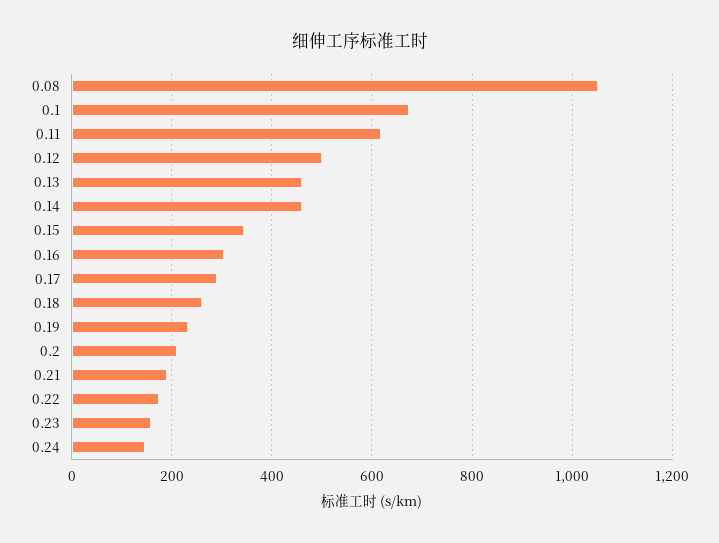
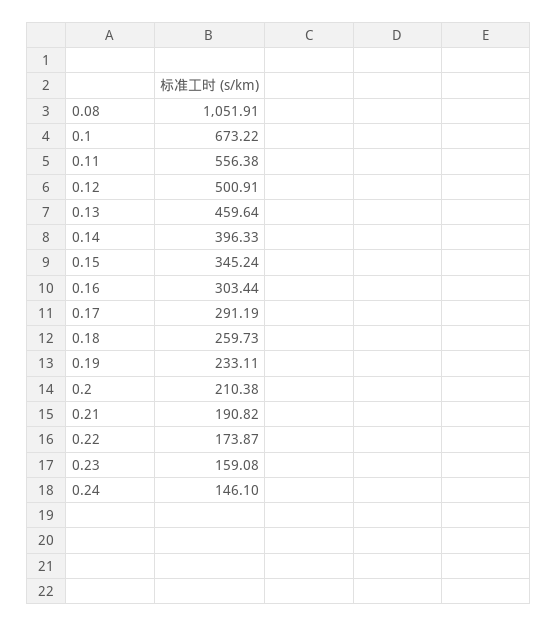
  {
    "0.08": 1051.91,
    "0.1": 673.22,
-   "0.11": 620,
+   "0.11": 556.38,
    "0.12": 500.91,
    "0.13": 459.64,
-   "0.14": 460,
+   "0.14": 396.33,
    "0.15": 345.24,
    "0.16": 303.44,
    "0.17": 291.19,
    "0.18": 259.73,
    "0.19": 233.11,
    "0.2": 210.38,
    "0.21": 190.82,
    "0.22": 173.87,
    "0.23": 159.08,
    "0.24": 146.1
  }

